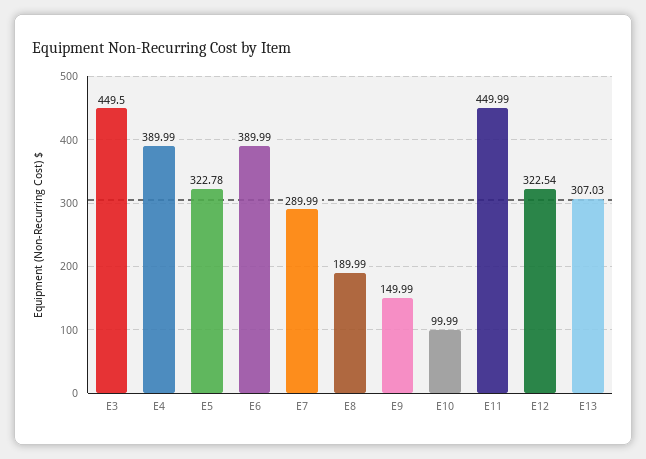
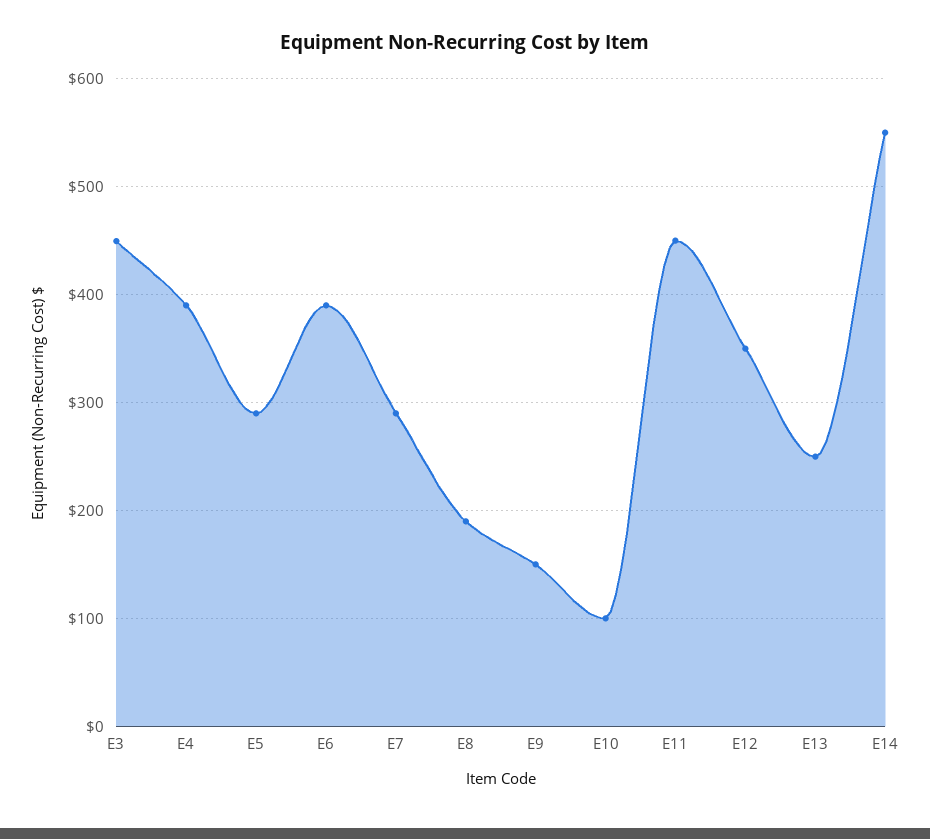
  {
    "E3": 449.5,
    "E4": 389.99,
-   "E5": 322.78,
+   "E5": 290,
    "E6": 389.99,
    "E7": 289.99,
    "E8": 189.99,
    "E9": 149.99,
    "E10": 99.99,
    "E11": 449.99,
-   "E12": 322.54,
+   "E12": 350,
-   "E13": 307.03
+   "E13": 250,
+   "E14": 550
  }

